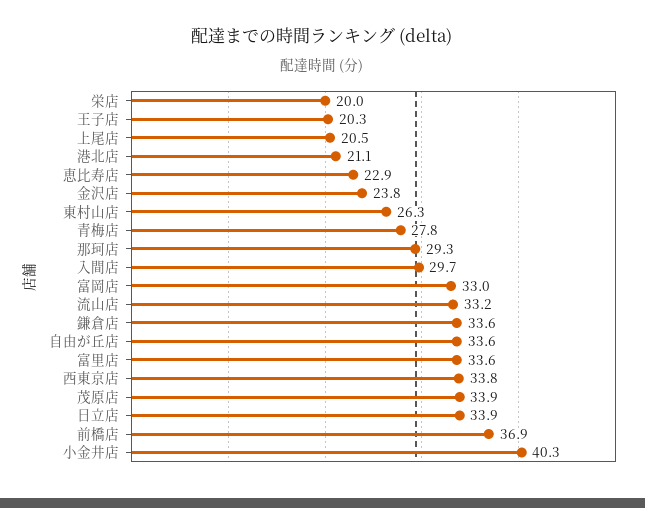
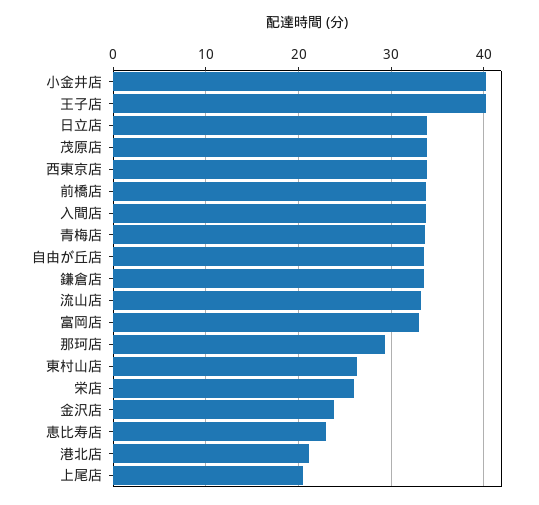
  {
-   "栄店": 20,
+   "栄店": 26,
-   "王子店": 20.3,
+   "王子店": 40,
    "上尾店": 20.5,
    "港北店": 21.1,
    "恵比寿店": 22.9,
    "金沢店": 23.8,
    "東村山店": 26.3,
-   "青梅店": 27.8,
+   "青梅店": 34,
    "那珂店": 29.3,
-   "入間店": 29.7,
+   "入間店": 34,
    "富岡店": 33,
    "流山店": 33.2,
    "鎌倉店": 33.6,
    "自由が丘店": 33.6,
-   "富里店": 33.6,
    "西東京店": 33.8,
    "茂原店": 33.9,
    "日立店": 33.9,
-   "前橋店": 36.9,
+   "前橋店": 34,
    "小金井店": 40.3
  }

